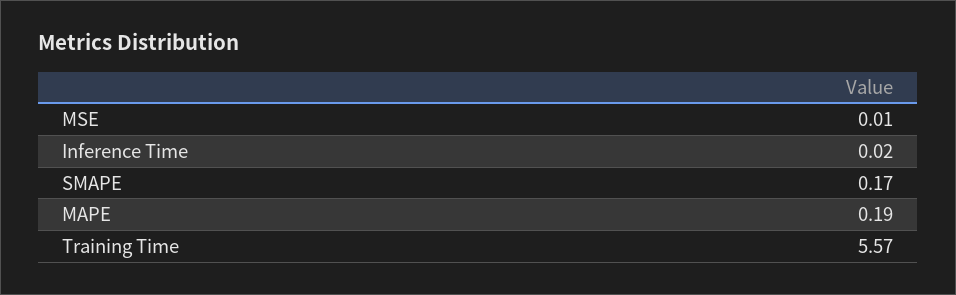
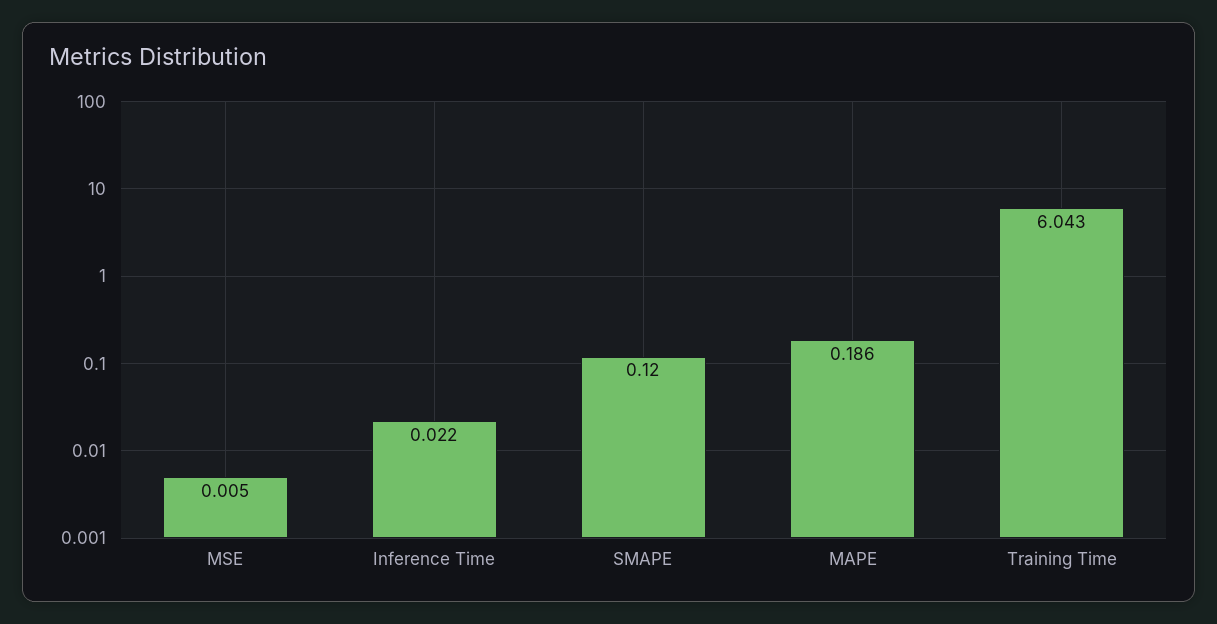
  {
    "MSE": 0.005,
    "Inference Time": 0.022,
-   "SMAPE": 0.17,
+   "SMAPE": 0.12,
    "MAPE": 0.186,
-   "Training Time": 5.57
+   "Training Time": 6.043
  }

